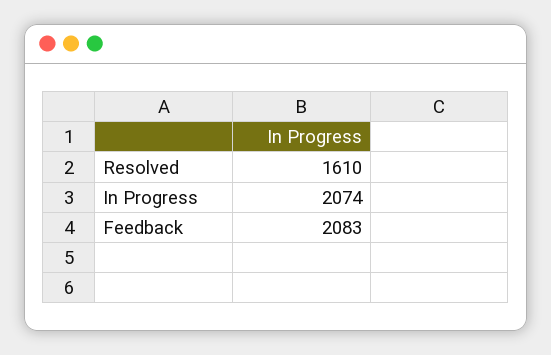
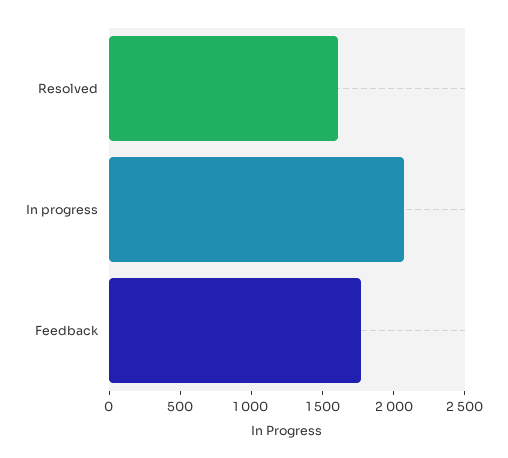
  {
    "Resolved": 1610,
    "In Progress": 2074,
-   "Feedback": 2083
+   "Feedback": 1800
  }

